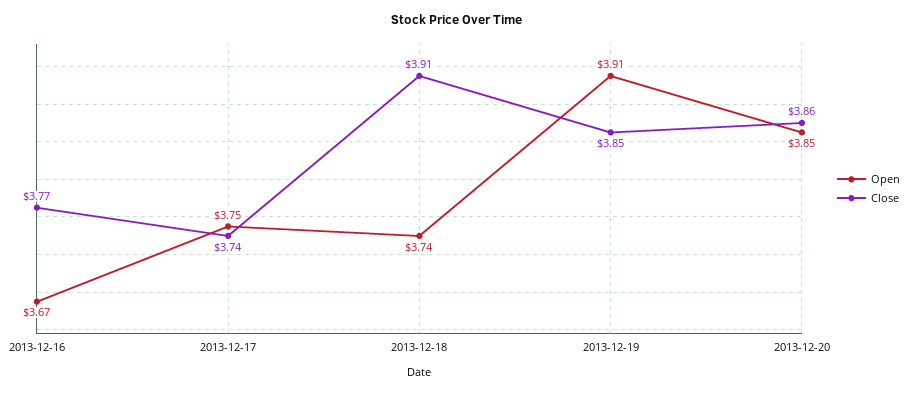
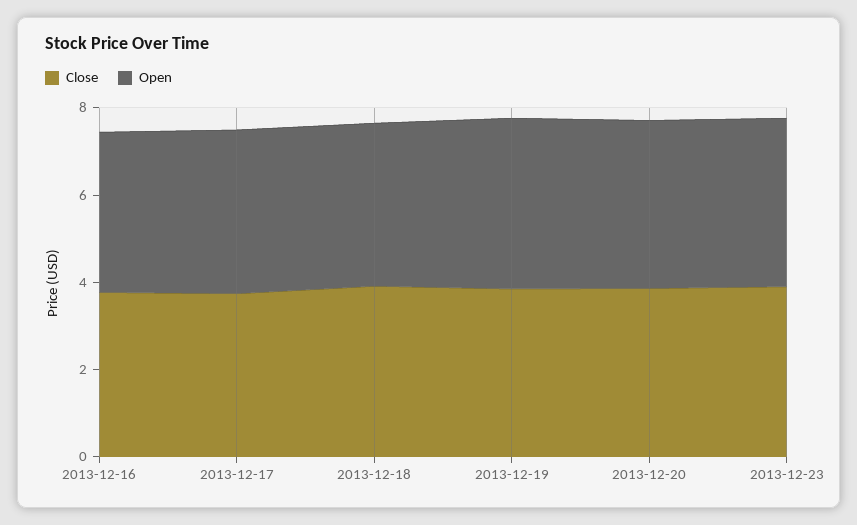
  {
    "Open": {
      "2013-12-16": 3.67,
      "2013-12-17": 3.75,
      "2013-12-18": 3.74,
      "2013-12-19": 3.91,
-     "2013-12-20": 3.85
+     "2013-12-20": 3.85,
+     "2013-12-23": 4
    },
    "Close": {
      "2013-12-16": 3.77,
      "2013-12-17": 3.74,
      "2013-12-18": 3.91,
      "2013-12-19": 3.85,
-     "2013-12-20": 3.86
+     "2013-12-20": 3.86,
+     "2013-12-23": 4
    }
  }

